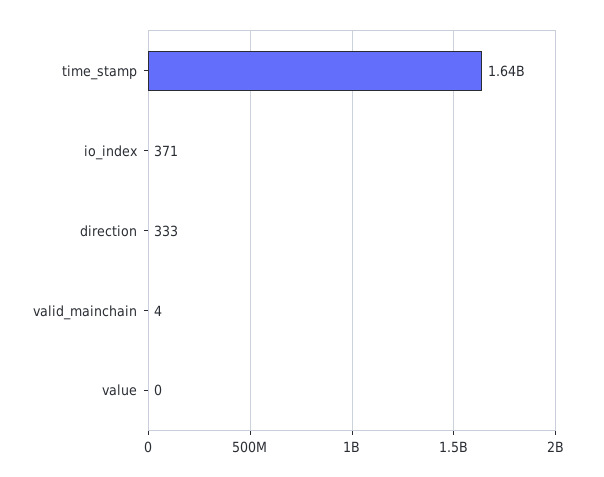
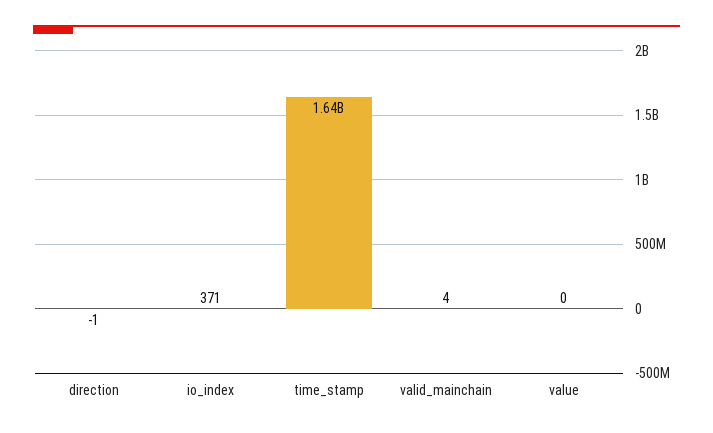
  {
    "time_stamp": 1640000000,
    "io_index": 371,
-   "direction": 333,
+   "direction": -1,
    "valid_mainchain": 4,
    "value": 0
  }

